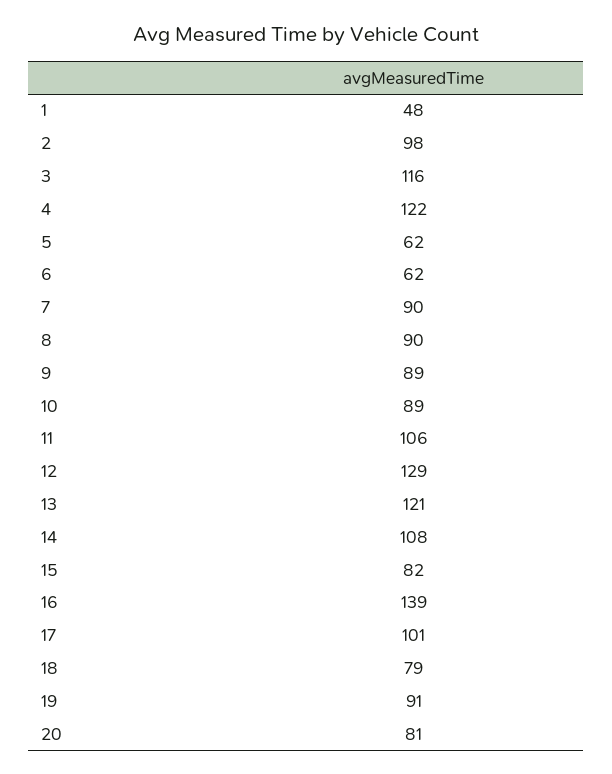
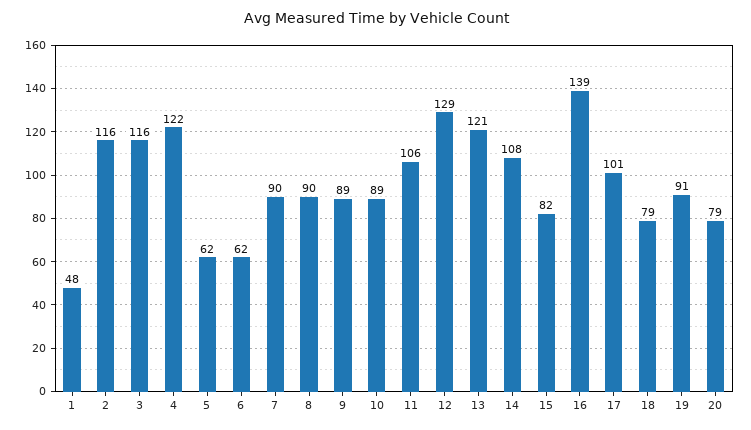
  {
    "1": 48,
-   "2": 98,
+   "2": 116,
    "3": 116,
    "4": 122,
    "5": 62,
    "6": 62,
    "7": 90,
    "8": 90,
    "9": 89,
    "10": 89,
    "11": 106,
    "12": 129,
    "13": 121,
    "14": 108,
    "15": 82,
    "16": 139,
    "17": 101,
    "18": 79,
    "19": 91,
-   "20": 81
+   "20": 79
  }

